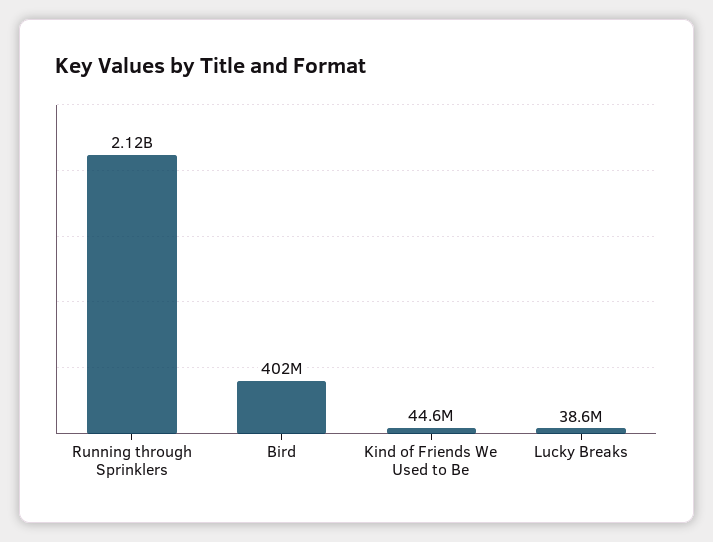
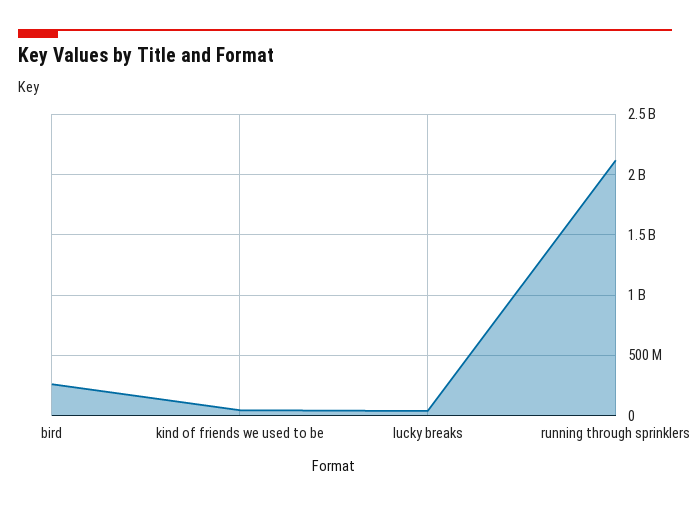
  {
    "Running through Sprinklers": 2120000000,
-   "Bird": 402000000,
+   "Bird": 250000000,
    "Kind of Friends We Used to Be": 44600000,
    "Lucky Breaks": 38600000
  }

